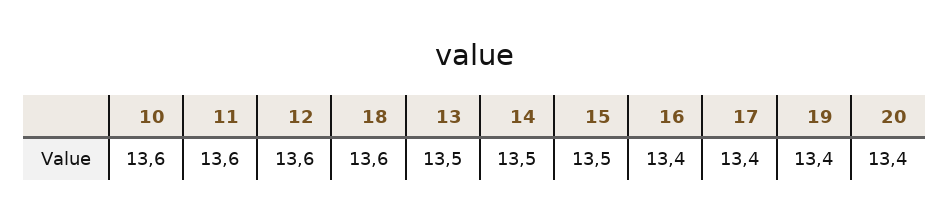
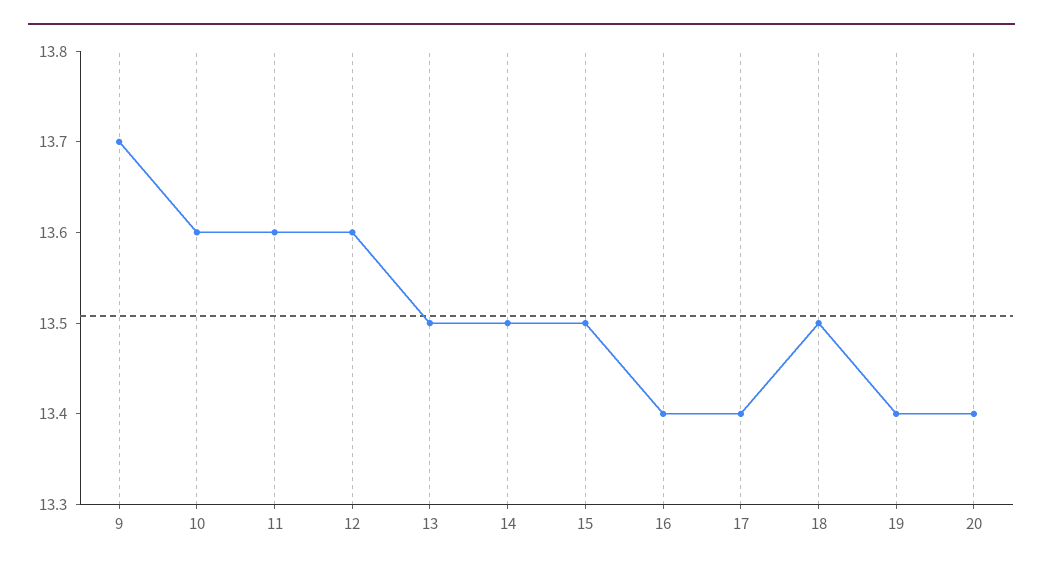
  {
    "10": 13.6,
    "11": 13.6,
    "12": 13.6,
-   "18": 13.6,
+   "18": 13.5,
    "13": 13.5,
    "14": 13.5,
    "15": 13.5,
    "16": 13.4,
    "17": 13.4,
    "19": 13.4,
-   "20": 13.4
+   "20": 13.4,
+   "9": 13.7
  }

